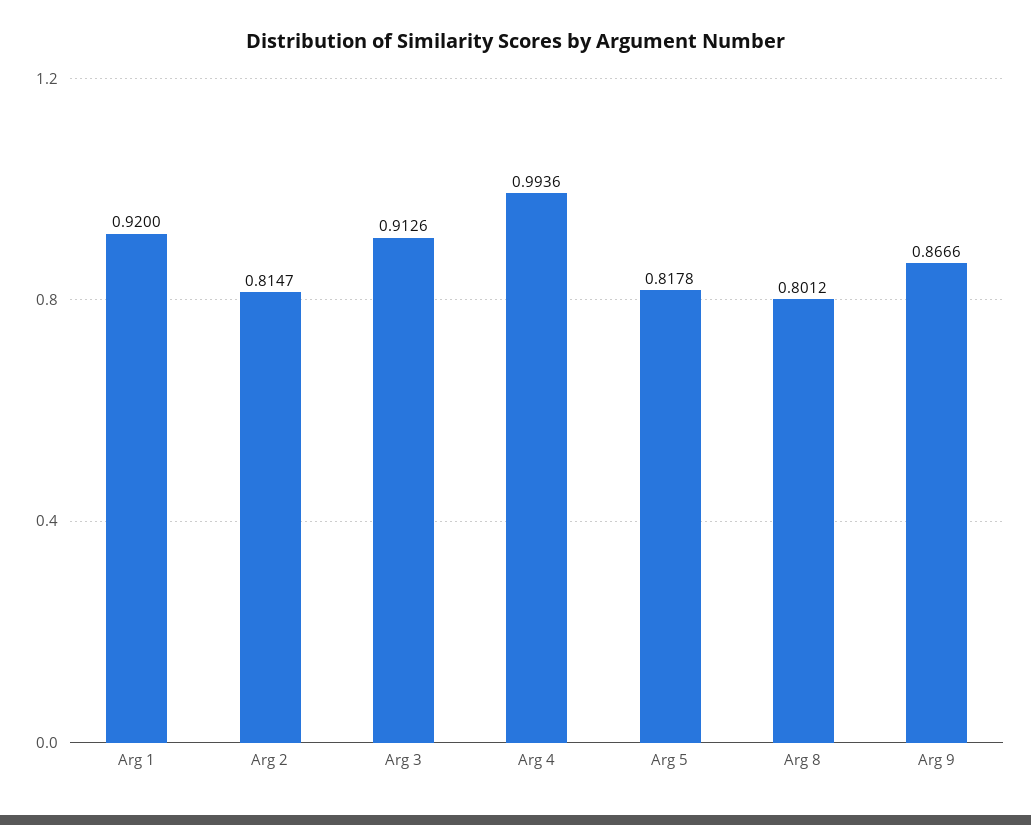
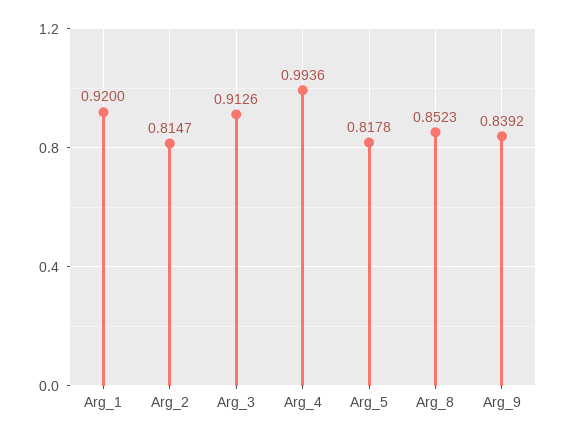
  {
    "Arg 1": 0.92,
    "Arg 2": 0.8147,
    "Arg 3": 0.9126,
    "Arg 4": 0.9936,
    "Arg 5": 0.8178,
-   "Arg 8": 0.8012,
+   "Arg 8": 0.8523,
-   "Arg 9": 0.8666
+   "Arg 9": 0.8392
  }

